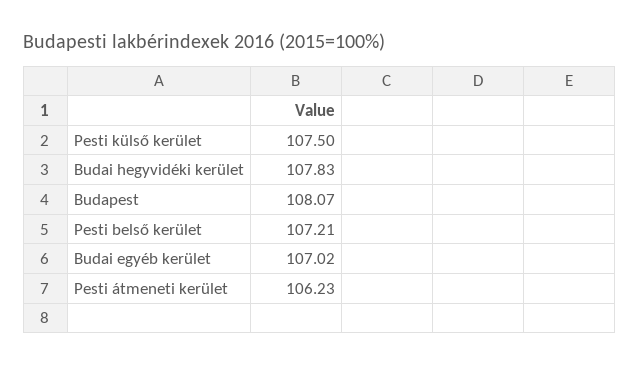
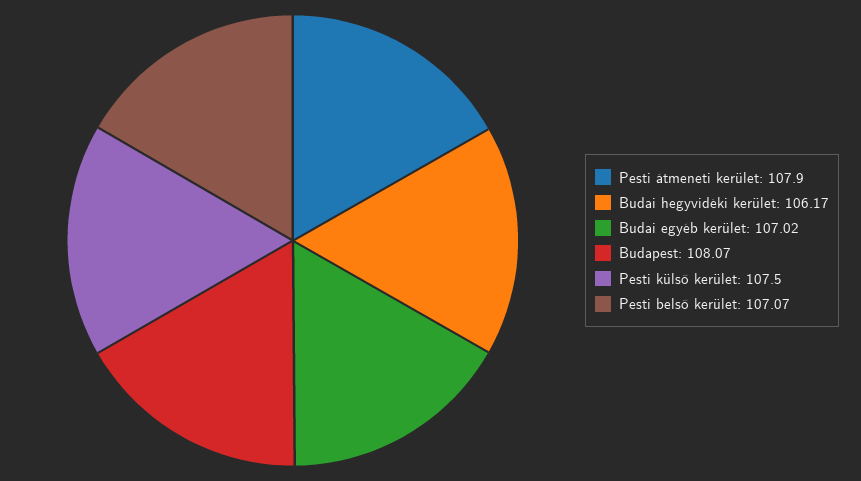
  {
    "Pesti külső kerület": 107.5,
-   "Budai hegyvidéki kerület": 107.83,
+   "Budai hegyvidéki kerület": 106.17,
    "Budapest": 108.07,
-   "Pesti belső kerület": 107.21,
+   "Pesti belső kerület": 107.07,
    "Budai egyéb kerület": 107.02,
-   "Pesti átmeneti kerület": 106.23
+   "Pesti átmeneti kerület": 107.9
  }

